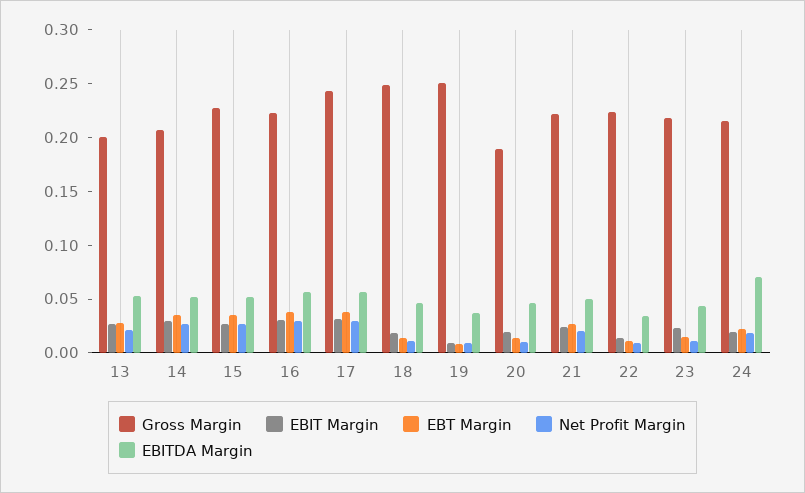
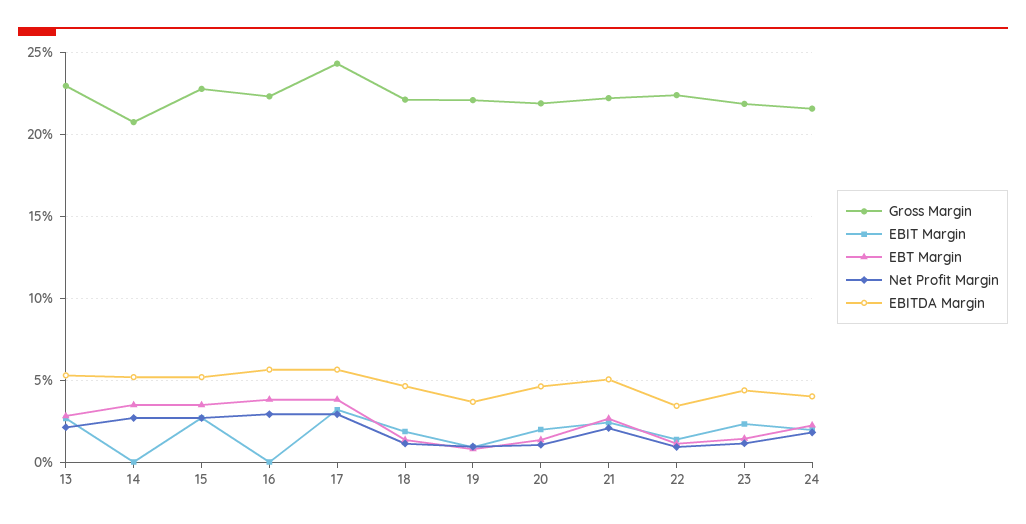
  {
    "Gross Margin": {
-     "13": 0.2,
+     "13": 0.23,
      "14": 0.205,
      "15": 0.23,
      "16": 0.225,
      "17": 0.245,
-     "18": 0.25,
+     "18": 0.22,
-     "19": 0.25,
+     "19": 0.22,
-     "20": 0.19,
+     "20": 0.22,
      "21": 0.22,
      "22": 0.225,
      "23": 0.22,
      "24": 0.215
    },
    "EBIT Margin": {
      "13": 0.025,
-     "14": 0.03,
+     "14": 0,
      "15": 0.025,
-     "16": 0.03,
+     "16": 0,
      "17": 0.03,
      "18": 0.02,
      "19": 0.01,
      "20": 0.02,
      "21": 0.025,
      "22": 0.015,
      "23": 0.025,
      "24": 0.02
    },
    "EBT Margin": {
      "13": 0.03,
      "14": 0.035,
      "15": 0.035,
      "16": 0.04,
      "17": 0.04,
      "18": 0.015,
      "19": 0.01,
      "20": 0.015,
      "21": 0.025,
      "22": 0.01,
      "23": 0.015,
      "24": 0.02
    },
    "Net Profit Margin": {
      "13": 0.02,
      "14": 0.025,
      "15": 0.025,
      "16": 0.03,
      "17": 0.03,
      "18": 0.01,
      "19": 0.01,
      "20": 0.01,
      "21": 0.02,
      "22": 0.01,
      "23": 0.01,
      "24": 0.02
    },
    "EBITDA Margin": {
      "13": 0.055,
      "14": 0.05,
      "15": 0.05,
      "16": 0.055,
      "17": 0.055,
      "18": 0.045,
      "19": 0.035,
      "20": 0.045,
      "21": 0.05,
      "22": 0.035,
      "23": 0.045,
-     "24": 0.07
+     "24": 0.04
    }
  }

